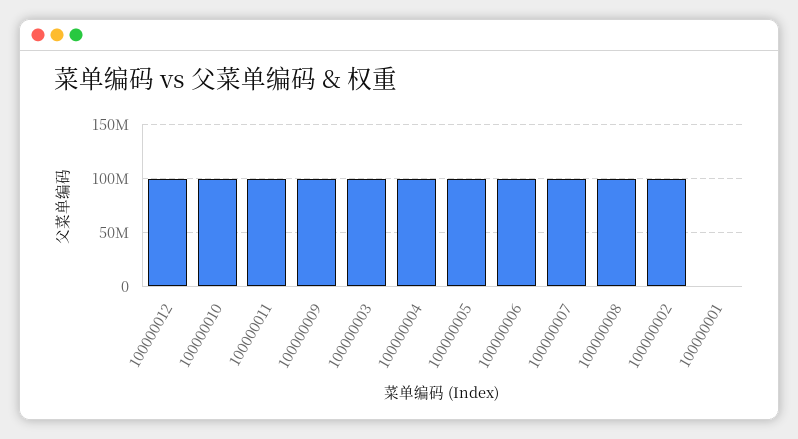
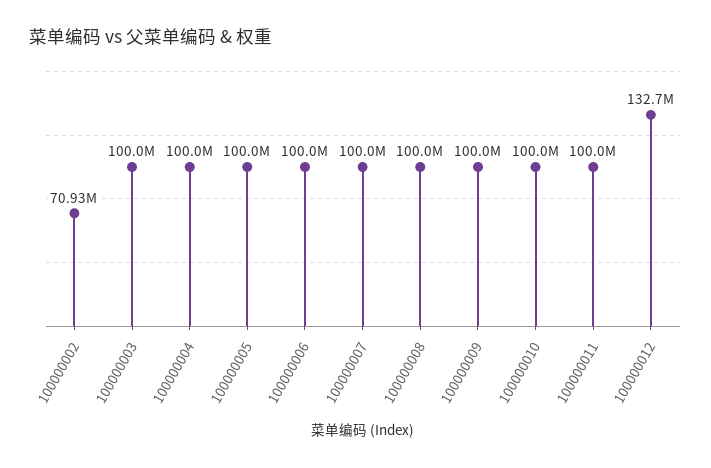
  {
-   "100000012": 100000000,
+   "100000012": 132700000,
    "100000010": 100000000,
    "100000011": 100000000,
    "100000009": 100000000,
    "100000003": 100000000,
    "100000004": 100000000,
    "100000005": 100000000,
    "100000006": 100000000,
    "100000007": 100000000,
    "100000008": 100000000,
-   "100000002": 100000000,
+   "100000002": 70930000
-   "100000001": 0
  }

